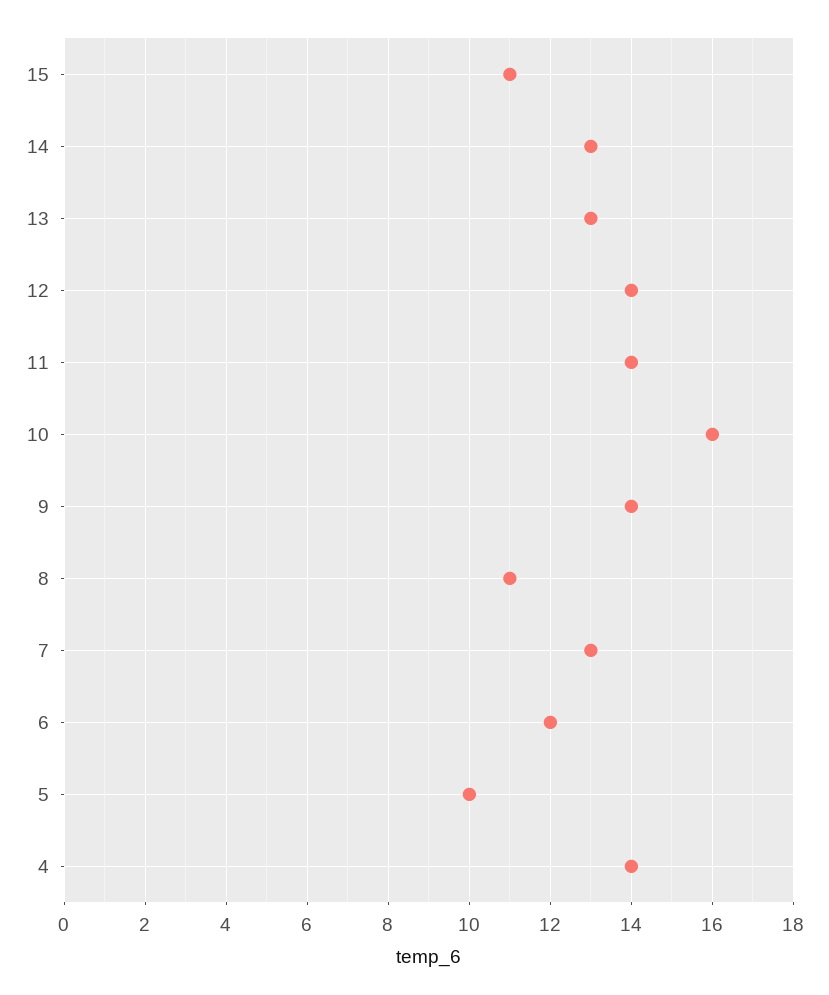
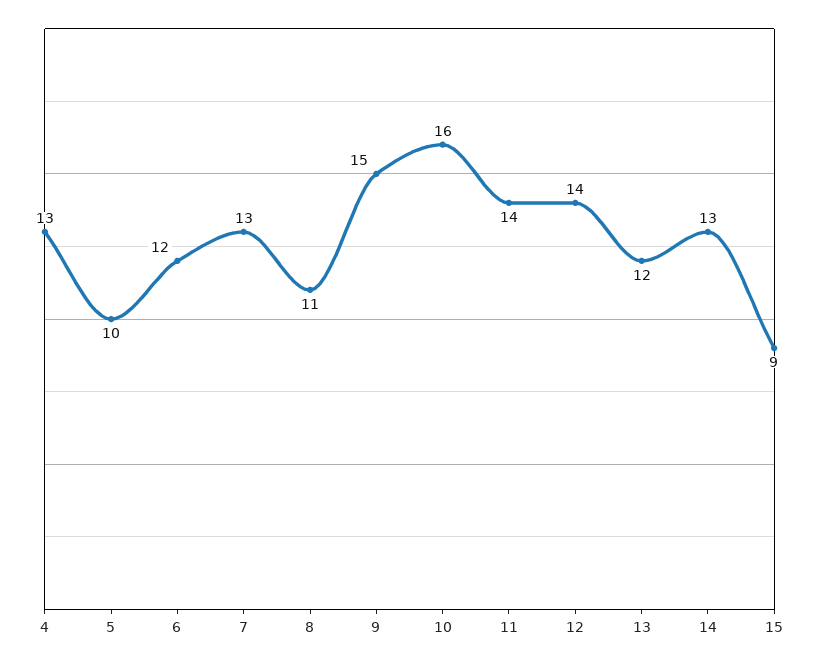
  {
-   "15": 11,
+   "15": 9,
    "14": 13,
-   "13": 13,
+   "13": 12,
    "12": 14,
    "11": 14,
    "10": 16,
-   "9": 14,
+   "9": 15,
    "8": 11,
    "7": 13,
    "6": 12,
    "5": 10,
-   "4": 14
+   "4": 13
  }

